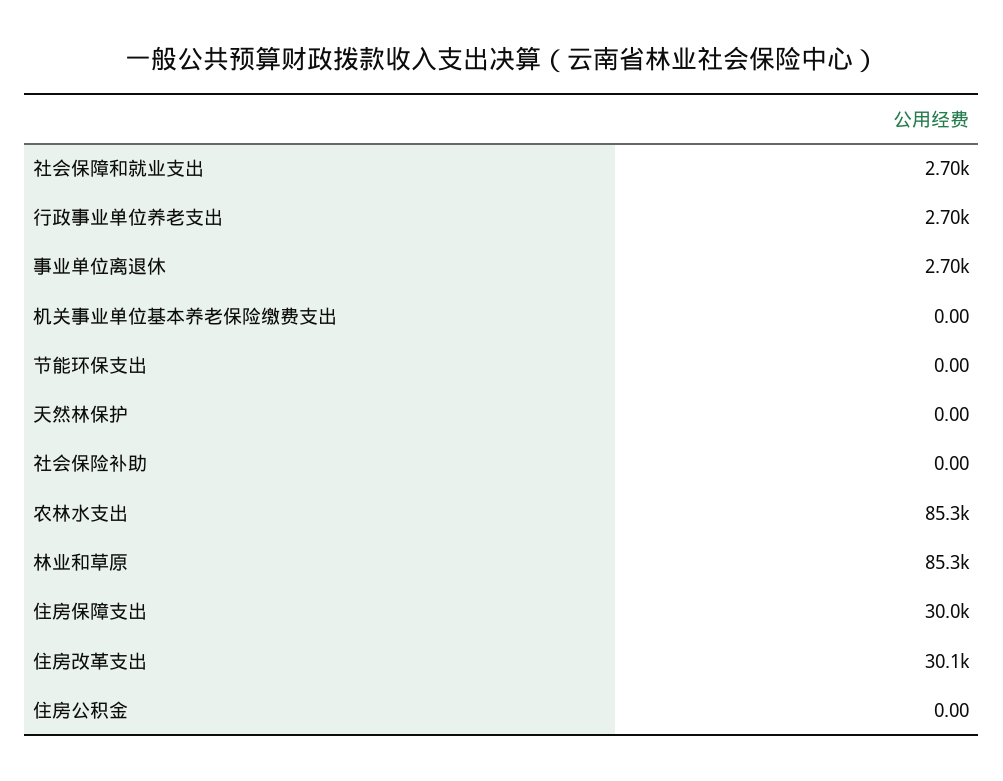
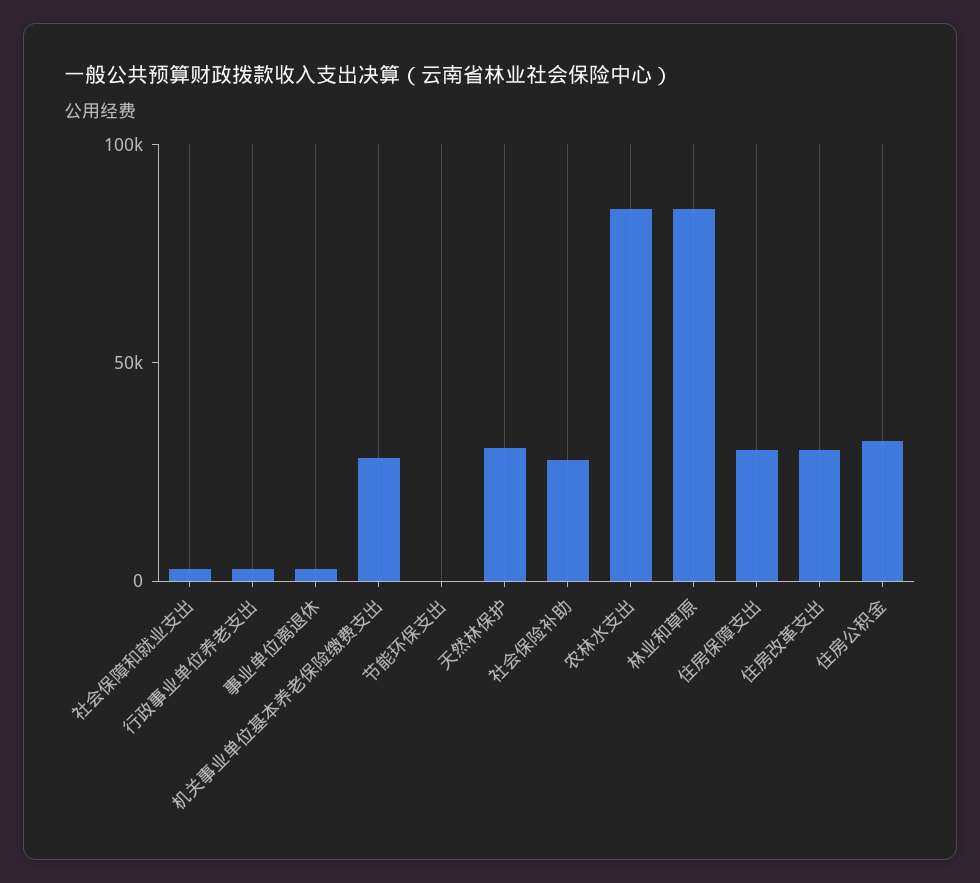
  {
    "社会保障和就业支出": 2700,
    "行政事业单位养老支出": 2700,
    "事业单位离退休": 2700,
-   "机关事业单位基本养老保险缴费支出": 0,
+   "机关事业单位基本养老保险缴费支出": 30000,
    "节能环保支出": 0,
-   "天然林保护": 0,
+   "天然林保护": 30000,
-   "社会保险补助": 0,
+   "社会保险补助": 30000,
    "农林水支出": 85300,
    "林业和草原": 85300,
    "住房保障支出": 30000,
    "住房改革支出": 30100,
-   "住房公积金": 0
+   "住房公积金": 30000
  }

